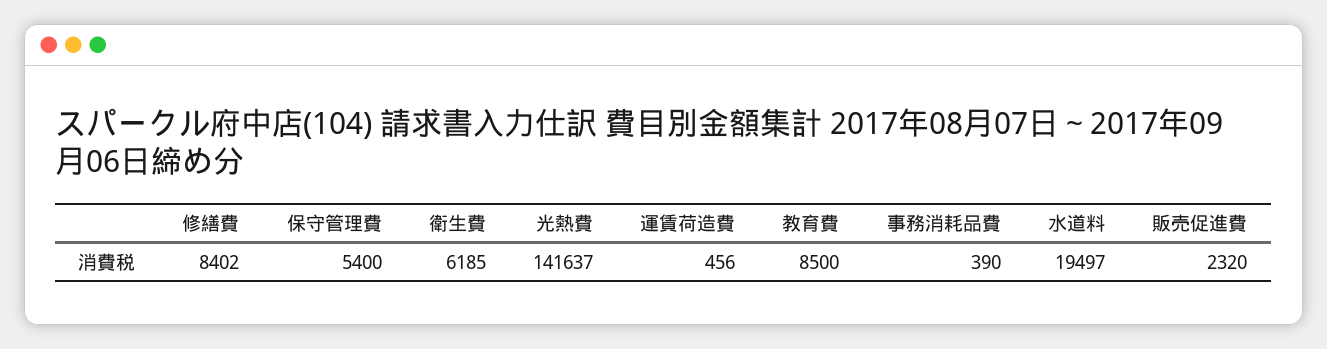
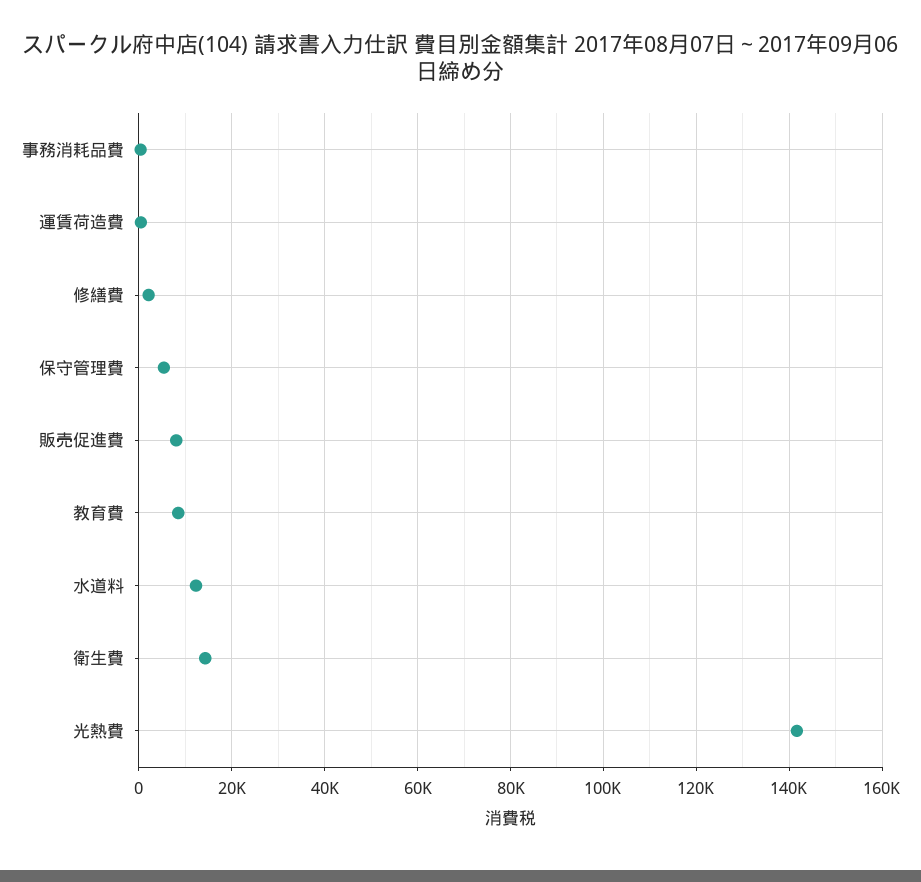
  {
-   "修繕費": 8402,
+   "修繕費": 2000,
    "保守管理費": 5400,
-   "衛生費": 6185,
+   "衛生費": 14000,
    "光熱費": 141637,
    "運賃荷造費": 456,
    "教育費": 8500,
    "事務消耗品費": 390,
-   "水道料": 19497,
+   "水道料": 12000,
-   "販売促進費": 2320
+   "販売促進費": 8000
  }

